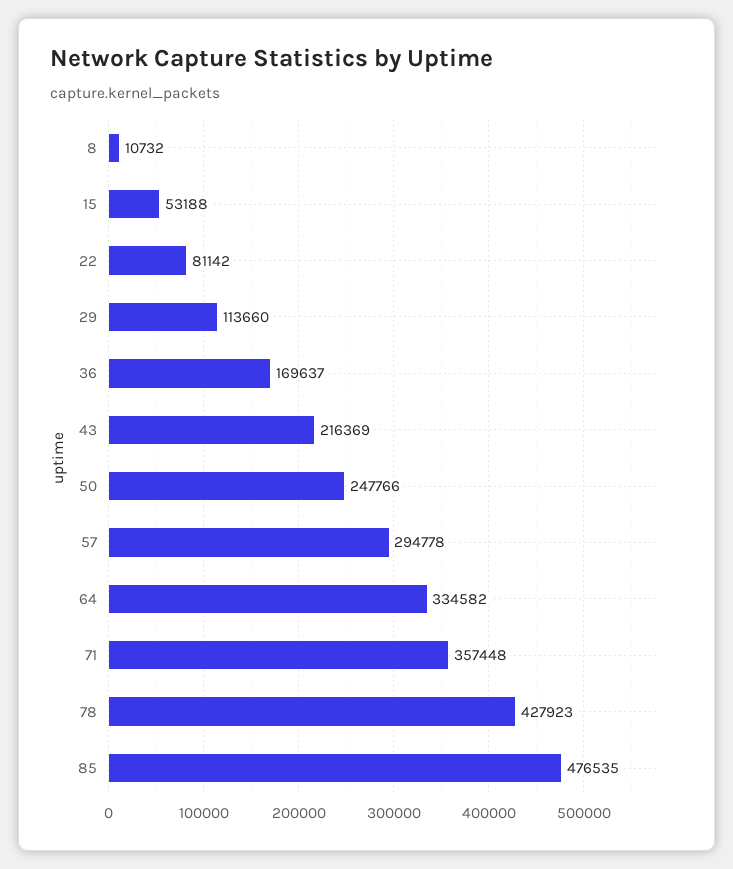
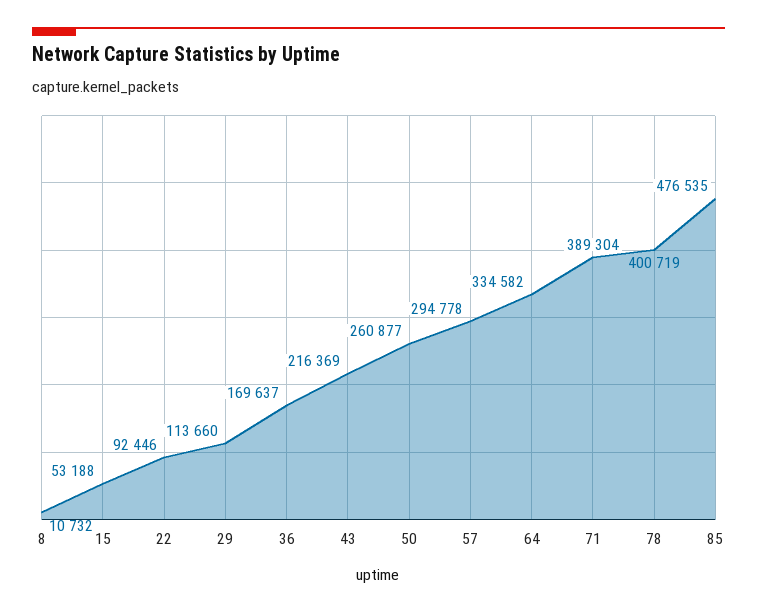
  {
    "8": 10732,
    "15": 53188,
-   "22": 81142,
+   "22": 92446,
    "29": 113660,
    "36": 169637,
    "43": 216369,
-   "50": 247766,
+   "50": 260877,
    "57": 294778,
    "64": 334582,
-   "71": 357448,
+   "71": 389304,
-   "78": 427923,
+   "78": 400719,
    "85": 476535
  }

